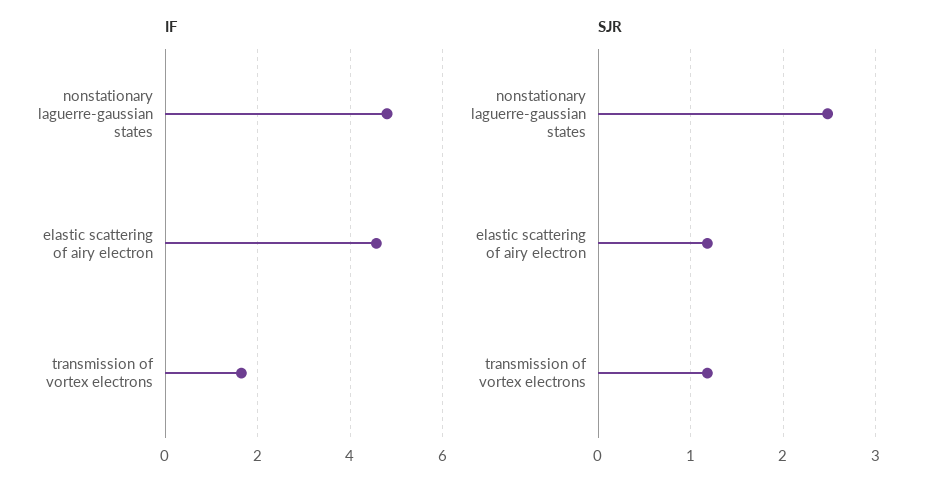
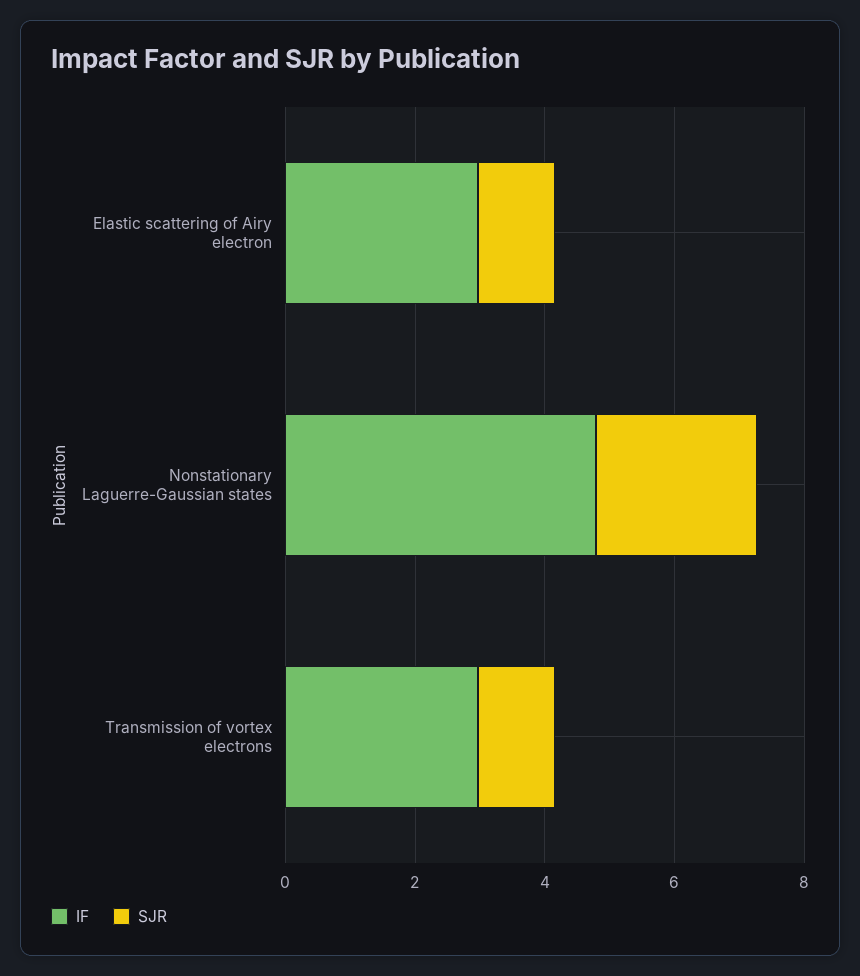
  {
    "IF": {
      "nonstationary laguerre-gaussian states": 4.8,
-     "elastic scattering of airy electron": 4.6,
+     "elastic scattering of airy electron": 3,
-     "transmission of vortex electrons": 1.6
+     "transmission of vortex electrons": 3
    },
    "SJR": {
      "nonstationary laguerre-gaussian states": 2.5,
      "elastic scattering of airy electron": 1.2,
      "transmission of vortex electrons": 1.2
    }
  }

